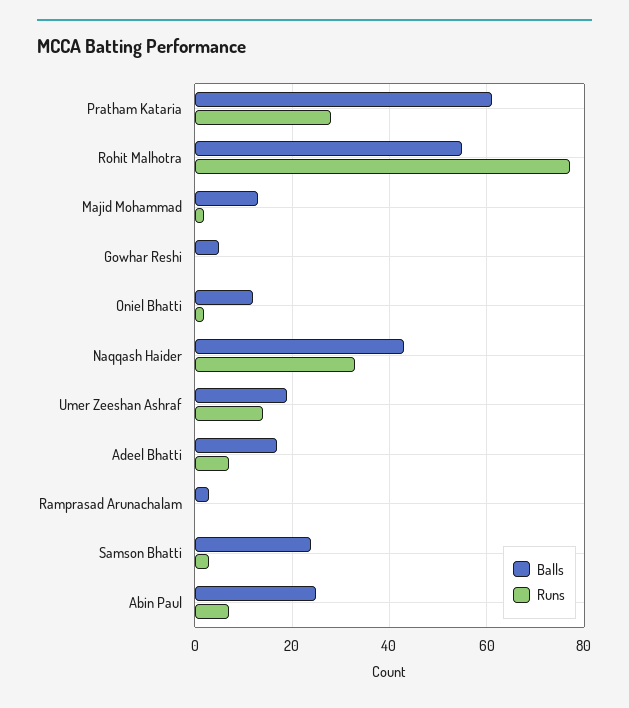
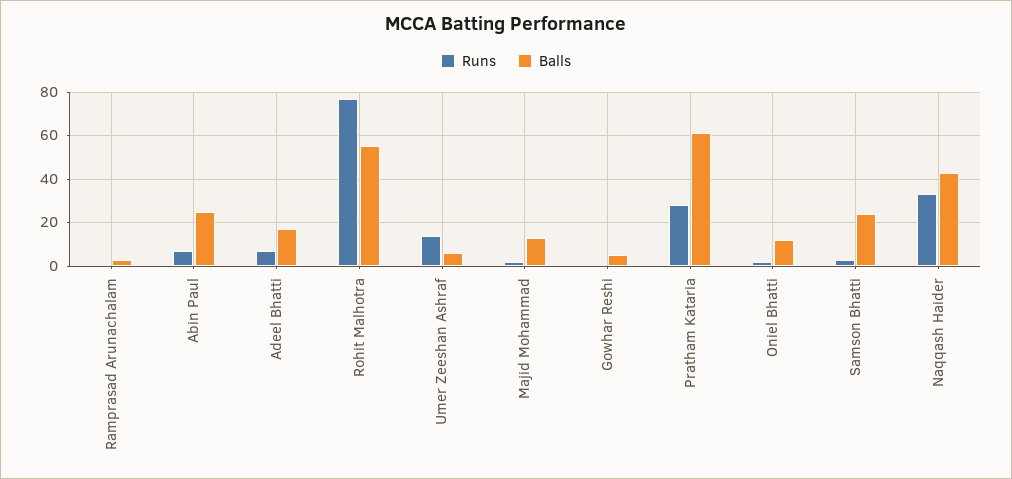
  {
    "Balls": {
      "Pratham Kataria": 60,
      "Rohit Malhotra": 55,
      "Majid Mohammad": 15,
      "Gowhar Reshi": 5,
      "Oniel Bhatti": 10,
      "Naqqash Haider": 45,
-     "Umer Zeeshan Ashraf": 20,
+     "Umer Zeeshan Ashraf": 5,
      "Adeel Bhatti": 15,
      "Ramprasad Arunachalam": 5,
      "Samson Bhatti": 25,
      "Abin Paul": 25
    },
    "Runs": {
      "Pratham Kataria": 30,
      "Rohit Malhotra": 75,
      "Majid Mohammad": 0,
      "Gowhar Reshi": 0,
      "Oniel Bhatti": 0,
      "Naqqash Haider": 35,
      "Umer Zeeshan Ashraf": 15,
      "Adeel Bhatti": 5,
      "Ramprasad Arunachalam": 0,
      "Samson Bhatti": 5,
      "Abin Paul": 5
    }
  }

